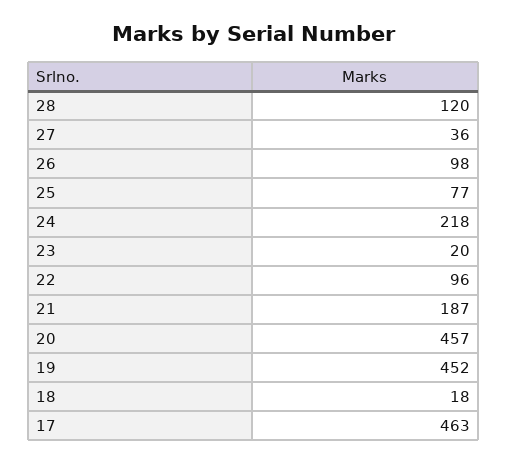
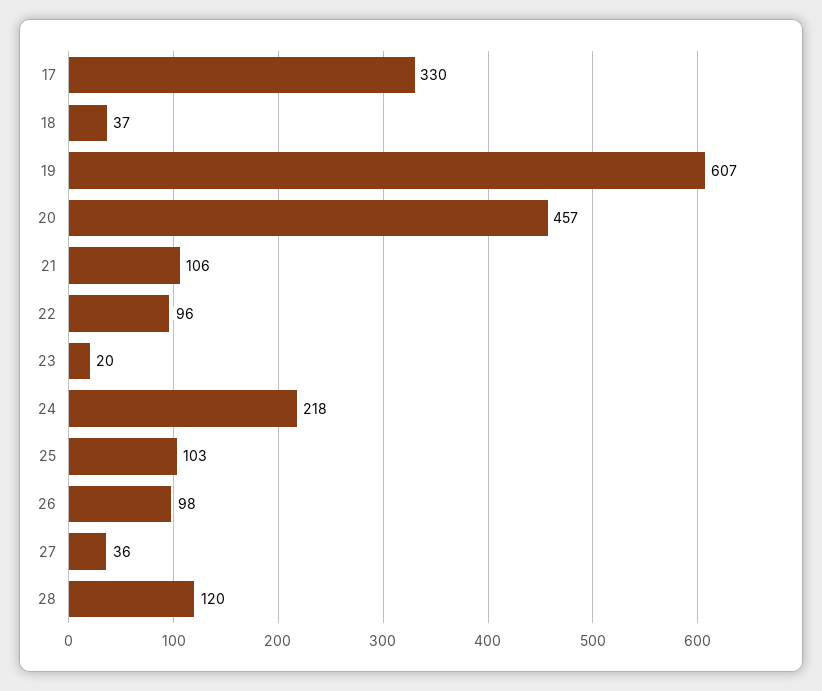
  {
    "28": 120,
    "27": 36,
    "26": 98,
-   "25": 77,
+   "25": 103,
    "24": 218,
    "23": 20,
    "22": 96,
-   "21": 187,
+   "21": 106,
    "20": 457,
-   "19": 452,
+   "19": 607,
-   "18": 18,
+   "18": 37,
-   "17": 463
+   "17": 330
  }

